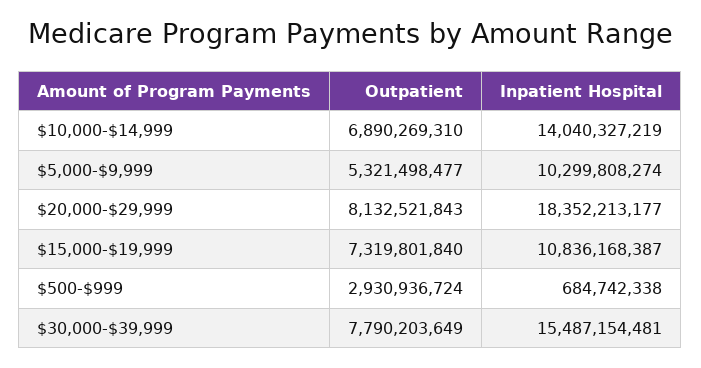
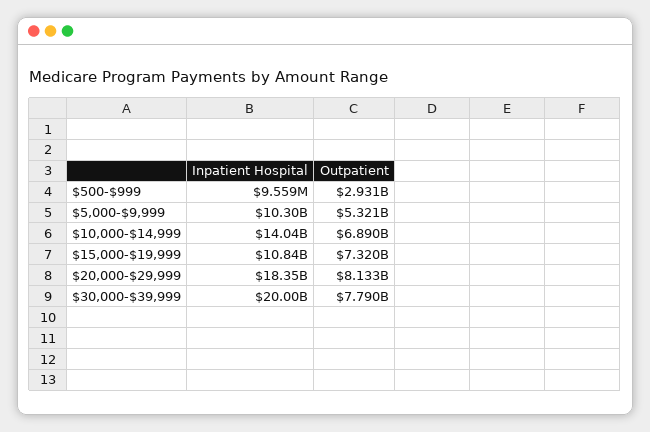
  {
    "Outpatient": {
      "$10,000-$14,999": 6890269310,
      "$5,000-$9,999": 5321498477,
      "$20,000-$29,999": 8132521843,
      "$15,000-$19,999": 7319801840,
      "$500-$999": 2930936724,
      "$30,000-$39,999": 7790203649
    },
    "Inpatient Hospital": {
      "$10,000-$14,999": 14040327219,
      "$5,000-$9,999": 10299808274,
      "$20,000-$29,999": 18352213177,
      "$15,000-$19,999": 10836168387,
-     "$500-$999": 684742338,
+     "$500-$999": 9559000,
-     "$30,000-$39,999": 15487154481
+     "$30,000-$39,999": 20000000000
    }
  }

